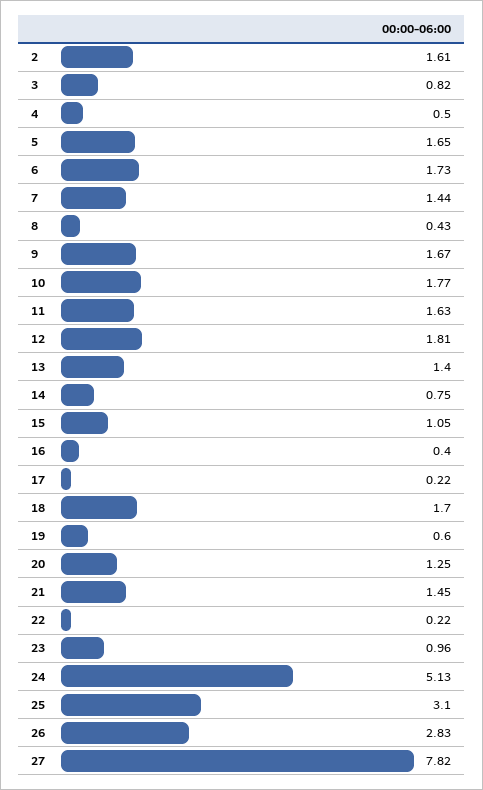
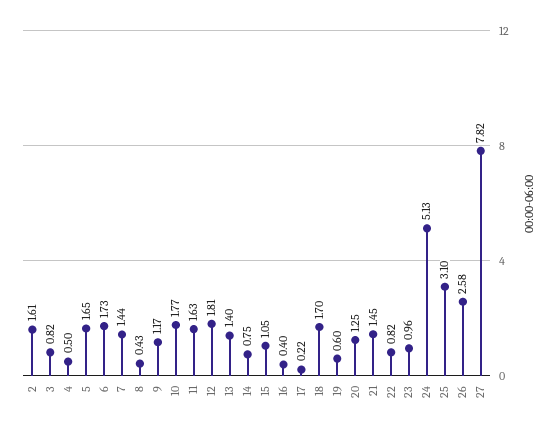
  {
    "2": 1.61,
    "3": 0.82,
    "4": 0.5,
    "5": 1.65,
    "6": 1.73,
    "7": 1.44,
    "8": 0.43,
-   "9": 1.67,
+   "9": 1.17,
    "10": 1.77,
    "11": 1.63,
    "12": 1.81,
    "13": 1.4,
    "14": 0.75,
    "15": 1.05,
    "16": 0.4,
    "17": 0.22,
    "18": 1.7,
    "19": 0.6,
    "20": 1.25,
    "21": 1.45,
-   "22": 0.22,
+   "22": 0.82,
    "23": 0.96,
    "24": 5.13,
    "25": 3.1,
-   "26": 2.83,
+   "26": 2.58,
    "27": 7.82
  }

